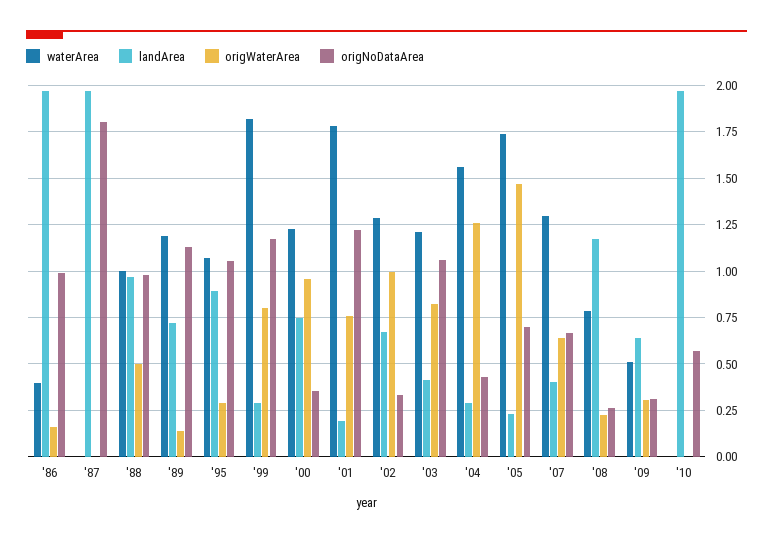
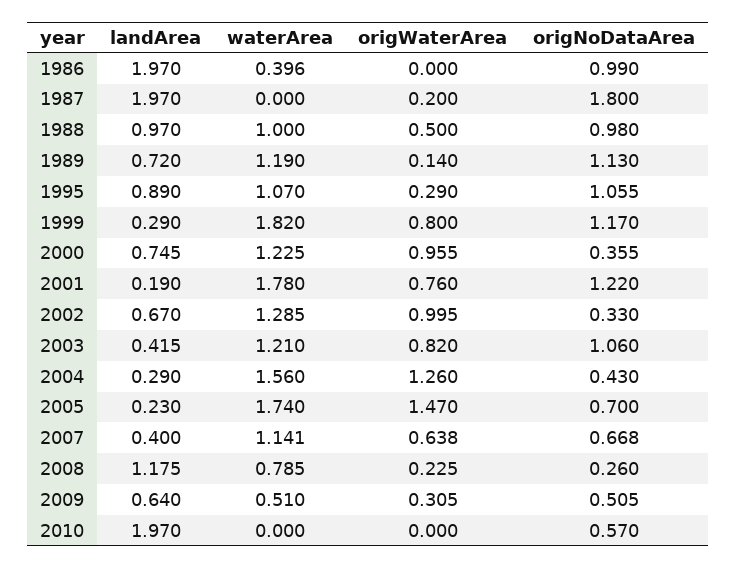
  {
    "waterArea": {
      "'86": 0.396,
      "'87": 0,
      "'88": 1,
      "'89": 1.19,
      "'95": 1.07,
      "'99": 1.82,
      "'00": 1.225,
      "'01": 1.78,
      "'02": 1.285,
      "'03": 1.21,
      "'04": 1.56,
      "'05": 1.74,
-     "'07": 1.3,
+     "'07": 1.141,
      "'08": 0.785,
      "'09": 0.51,
      "'10": 0
    },
    "landArea": {
      "'86": 1.97,
      "'87": 1.97,
      "'88": 0.97,
      "'89": 0.72,
      "'95": 0.89,
      "'99": 0.29,
      "'00": 0.745,
      "'01": 0.19,
      "'02": 0.67,
      "'03": 0.415,
      "'04": 0.29,
      "'05": 0.23,
      "'07": 0.4,
      "'08": 1.175,
      "'09": 0.64,
      "'10": 1.97
    },
    "origWaterArea": {
-     "'86": 0.15,
+     "'86": 0,
-     "'87": 0,
+     "'87": 0.2,
      "'88": 0.5,
      "'89": 0.14,
      "'95": 0.29,
      "'99": 0.8,
      "'00": 0.955,
      "'01": 0.76,
      "'02": 0.995,
      "'03": 0.82,
      "'04": 1.26,
      "'05": 1.47,
      "'07": 0.638,
      "'08": 0.225,
      "'09": 0.305,
      "'10": 0
    },
    "origNoDataArea": {
      "'86": 0.99,
      "'87": 1.8,
      "'88": 0.98,
      "'89": 1.13,
      "'95": 1.055,
      "'99": 1.17,
      "'00": 0.355,
      "'01": 1.22,
      "'02": 0.33,
      "'03": 1.06,
      "'04": 0.43,
      "'05": 0.7,
      "'07": 0.668,
      "'08": 0.26,
-     "'09": 0.3,
+     "'09": 0.505,
      "'10": 0.57
    }
  }

